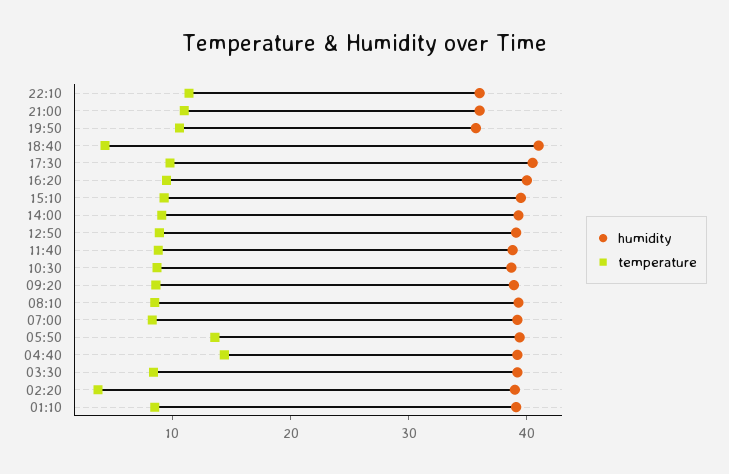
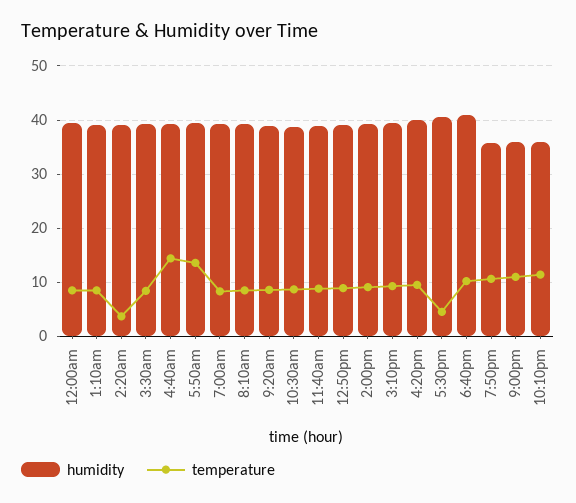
  {
    "humidity": {
      "22:10": 36,
      "21:00": 36,
      "19:50": 36,
      "18:40": 42,
      "17:30": 40,
      "16:20": 40,
      "15:10": 40,
      "14:00": 40,
      "12:50": 40,
      "11:40": 38,
      "10:30": 38,
      "09:20": 38,
      "08:10": 40,
      "07:00": 40,
      "05:50": 40,
      "04:40": 40,
      "03:30": 40,
      "02:20": 40,
-     "01:10": 40
+     "01:10": 40,
+     "12:00am": 40
    },
    "temperature": {
      "22:10": 12,
      "21:00": 12,
      "19:50": 10,
-     "18:40": 4,
+     "18:40": 10,
-     "17:30": 10,
+     "17:30": 4,
      "16:20": 10,
      "15:10": 10,
      "14:00": 10,
      "12:50": 8,
      "11:40": 8,
      "10:30": 8,
      "09:20": 8,
      "08:10": 8,
      "07:00": 8,
      "05:50": 14,
      "04:40": 14,
      "03:30": 8,
      "02:20": 4,
-     "01:10": 8
+     "01:10": 8,
+     "12:00am": 8
    }
  }

